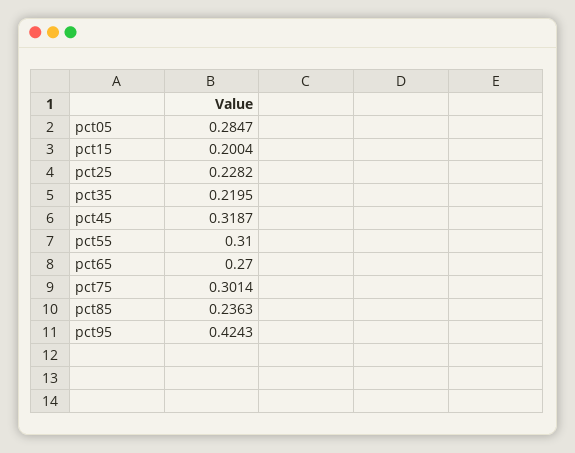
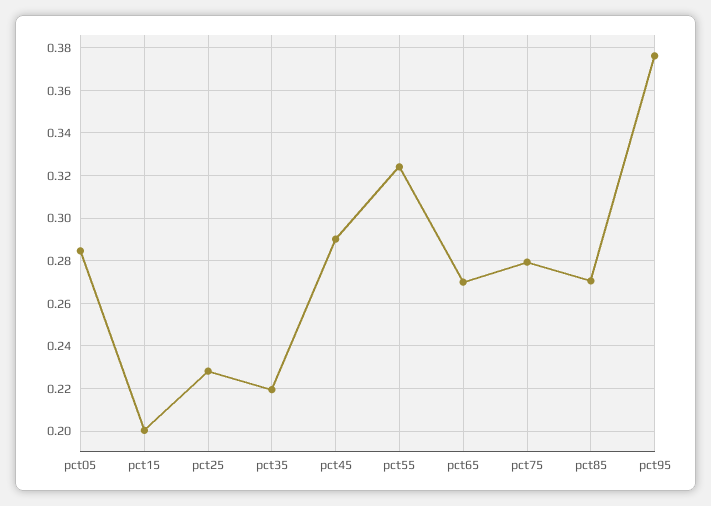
  {
    "pct05": 0.2847,
    "pct15": 0.2004,
    "pct25": 0.2282,
    "pct35": 0.2195,
-   "pct45": 0.3187,
+   "pct45": 0.29,
-   "pct55": 0.31,
+   "pct55": 0.325,
    "pct65": 0.27,
-   "pct75": 0.3014,
+   "pct75": 0.28,
-   "pct85": 0.2363,
+   "pct85": 0.27,
-   "pct95": 0.4243
+   "pct95": 0.375
  }

